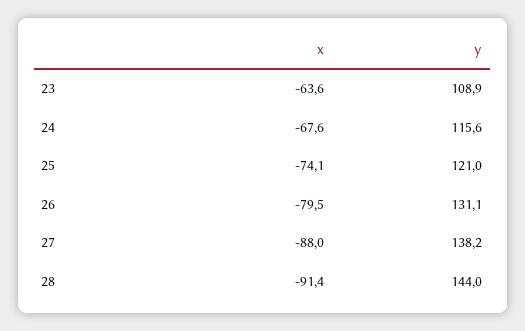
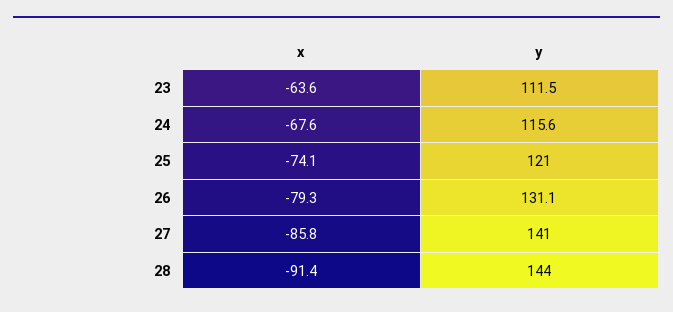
  {
    "x": {
      "23": -63.6,
      "24": -67.6,
      "25": -74.1,
-     "26": -79.5,
+     "26": -79.3,
-     "27": -88,
+     "27": -85.8,
      "28": -91.4
    },
    "y": {
-     "23": 108.9,
+     "23": 111.5,
      "24": 115.6,
      "25": 121,
      "26": 131.1,
-     "27": 138.2,
+     "27": 141,
      "28": 144
    }
  }

